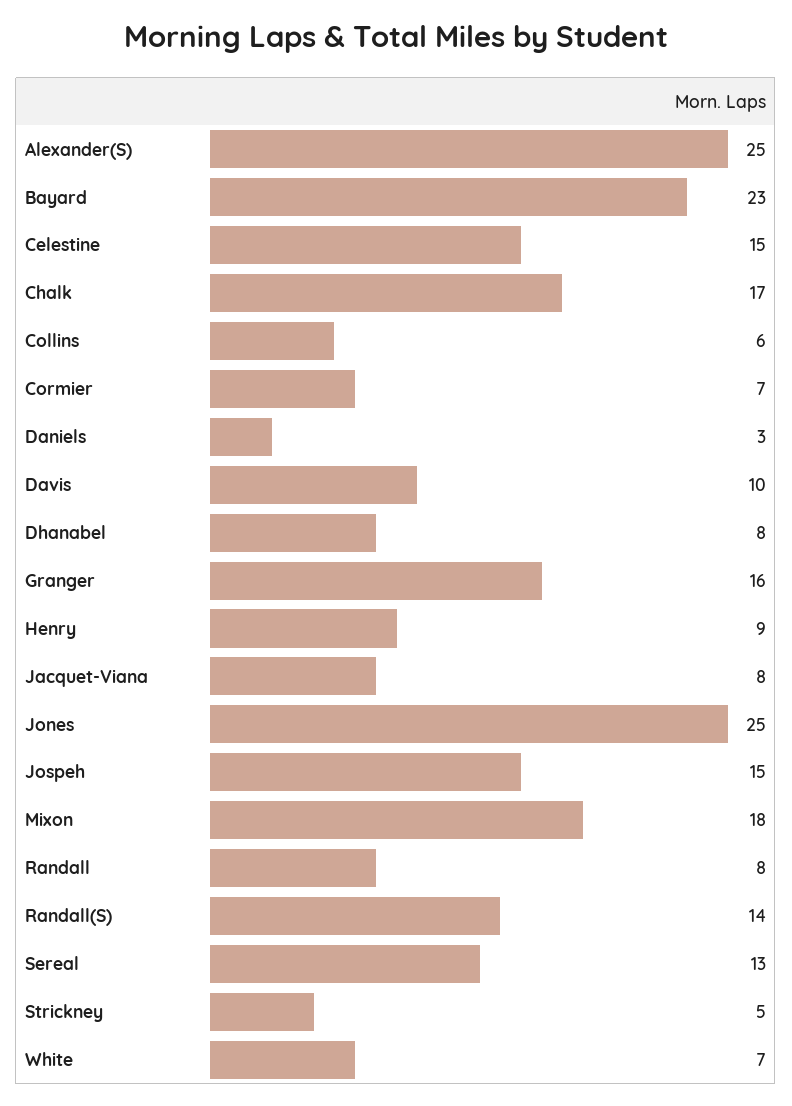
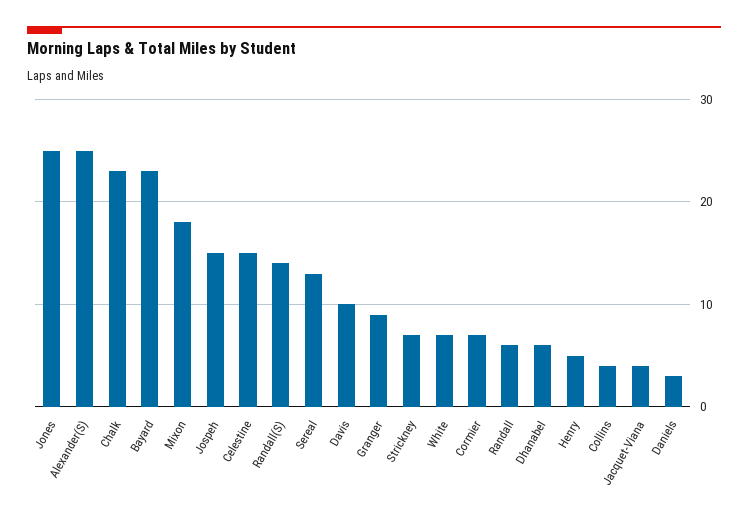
  {
    "Alexander(S)": 25,
    "Bayard": 23,
    "Celestine": 15,
-   "Chalk": 17,
+   "Chalk": 23,
-   "Collins": 6,
+   "Collins": 4,
    "Cormier": 7,
    "Daniels": 3,
    "Davis": 10,
-   "Dhanabel": 8,
+   "Dhanabel": 6,
-   "Granger": 16,
+   "Granger": 9,
-   "Henry": 9,
+   "Henry": 5,
-   "Jacquet-Viana": 8,
+   "Jacquet-Viana": 4,
    "Jones": 25,
    "Jospeh": 15,
    "Mixon": 18,
-   "Randall": 8,
+   "Randall": 6,
    "Randall(S)": 14,
    "Sereal": 13,
-   "Strickney": 5,
+   "Strickney": 7,
    "White": 7
  }

